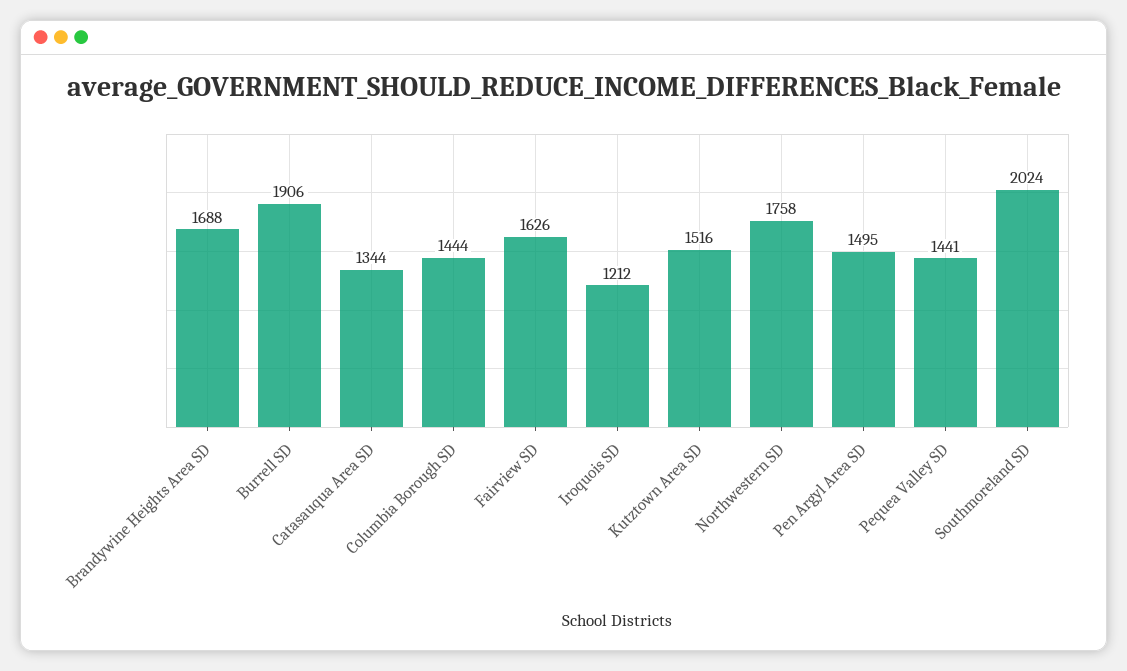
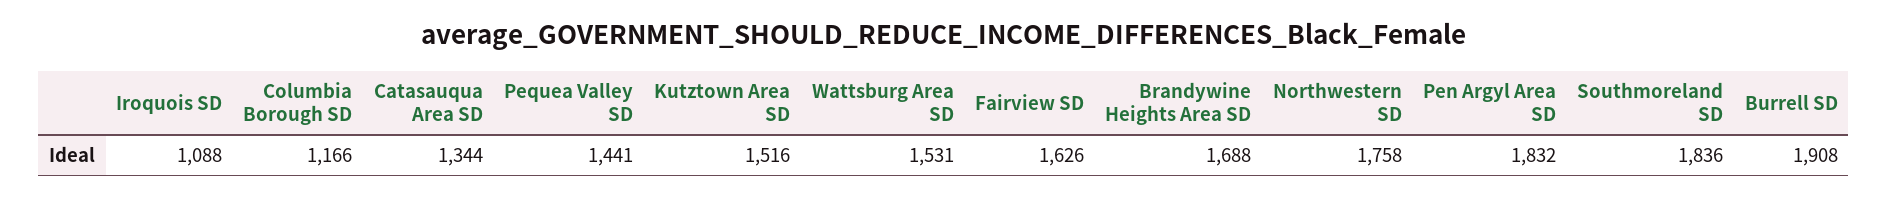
  {
    "Brandywine Heights Area SD": 1688,
-   "Burrell SD": 1906,
+   "Burrell SD": 1908,
    "Catasauqua Area SD": 1344,
-   "Columbia Borough SD": 1444,
+   "Columbia Borough SD": 1166,
    "Fairview SD": 1626,
-   "Iroquois SD": 1212,
+   "Iroquois SD": 1088,
    "Kutztown Area SD": 1516,
    "Northwestern SD": 1758,
-   "Pen Argyl Area SD": 1495,
+   "Pen Argyl Area SD": 1832,
    "Pequea Valley SD": 1441,
-   "Southmoreland SD": 2024
+   "Southmoreland SD": 1836,
+   "Wattsburg Area SD": 1531
  }

